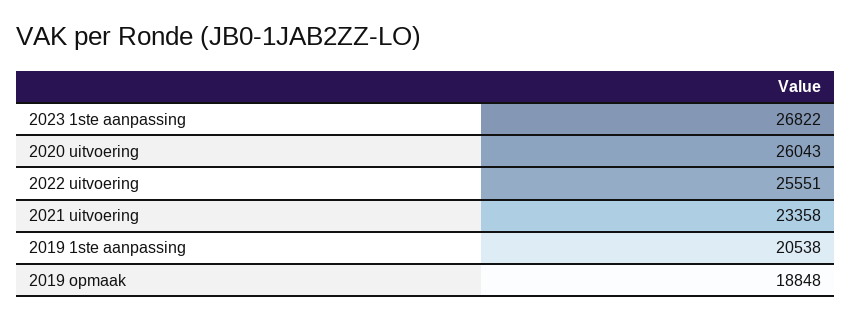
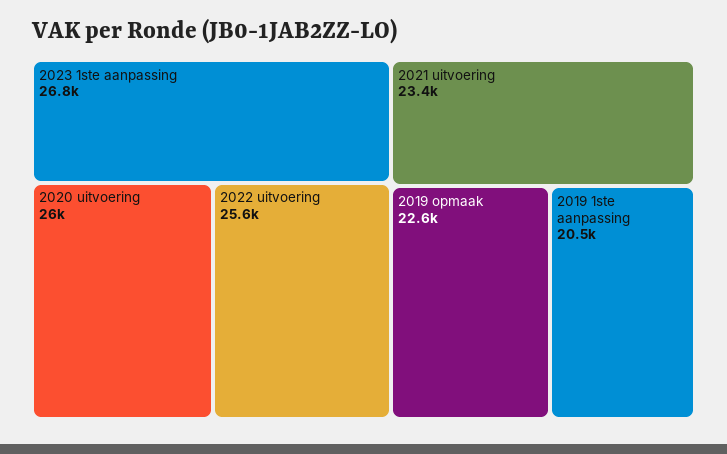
  {
    "2023 1ste aanpassing": 26822,
    "2020 uitvoering": 26043,
    "2022 uitvoering": 25551,
    "2021 uitvoering": 23358,
    "2019 1ste aanpassing": 20538,
-   "2019 opmaak": 18848
+   "2019 opmaak": 22600
  }

